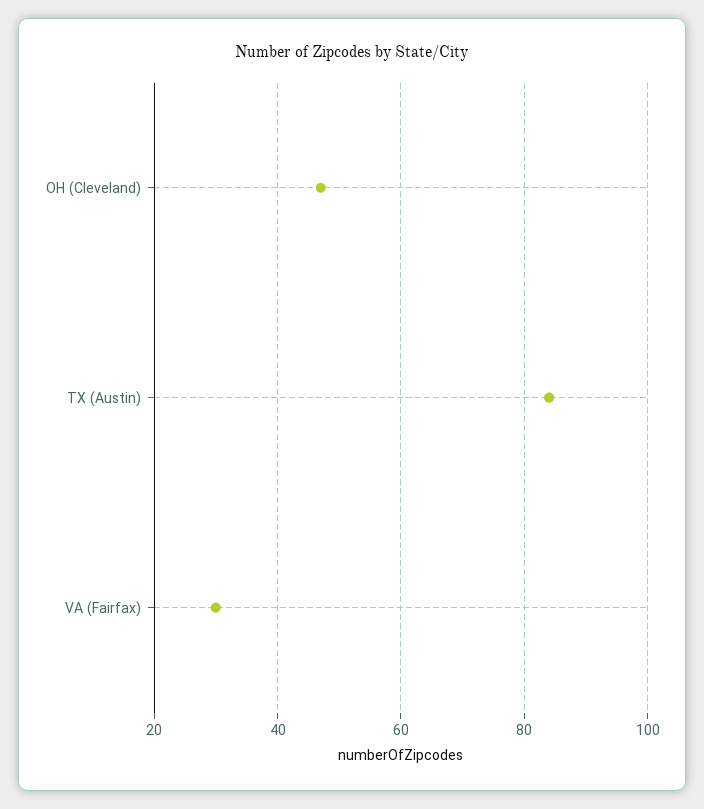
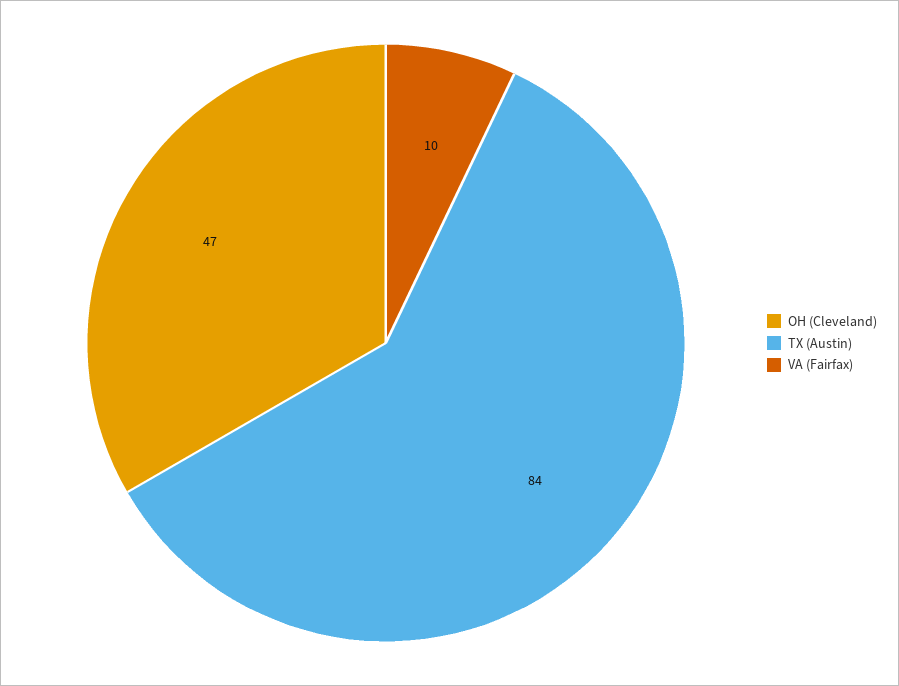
  {
    "OH (Cleveland)": 47,
    "TX (Austin)": 84,
-   "VA (Fairfax)": 30
+   "VA (Fairfax)": 10
  }

